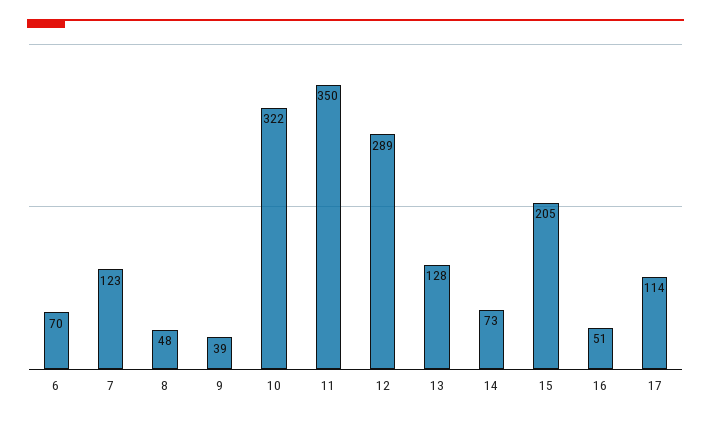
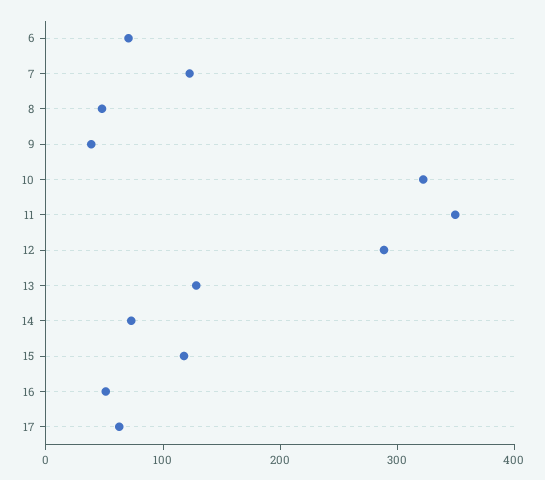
  {
    "6": 70,
    "7": 123,
    "8": 48,
    "9": 39,
    "10": 322,
    "11": 350,
    "12": 289,
    "13": 128,
    "14": 73,
-   "15": 205,
+   "15": 120,
    "16": 51,
-   "17": 114
+   "17": 60
  }

